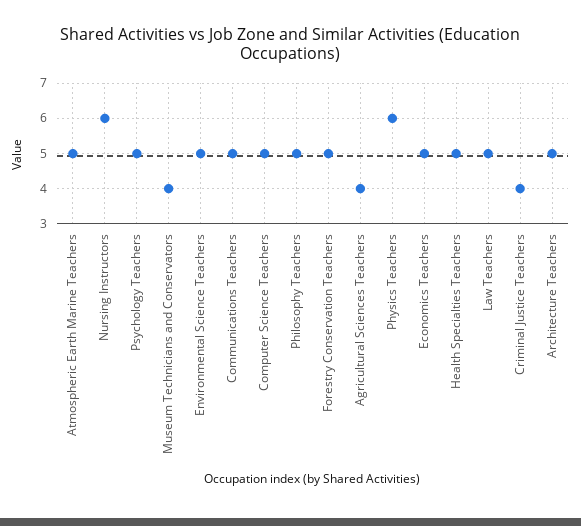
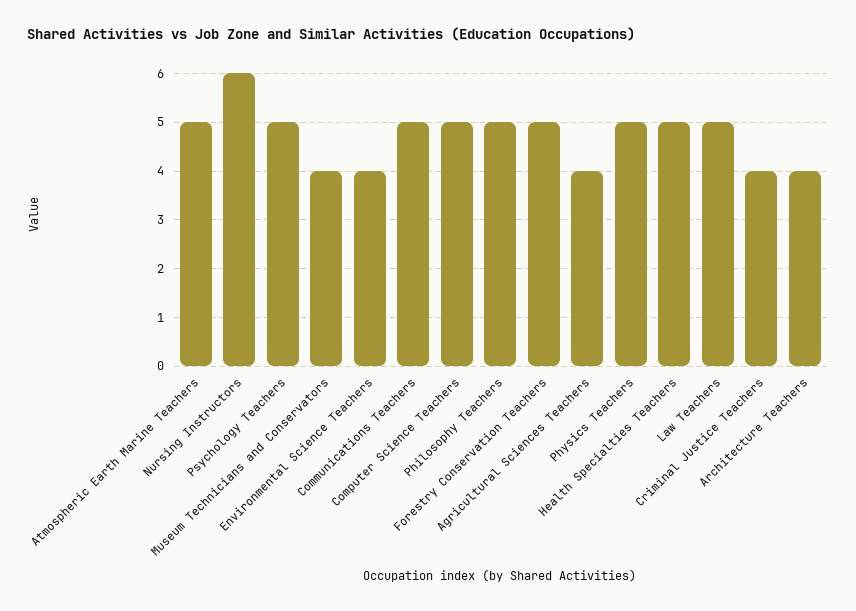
  {
    "Atmospheric Earth Marine Teachers": 5,
    "Nursing Instructors": 6,
    "Psychology Teachers": 5,
    "Museum Technicians and Conservators": 4,
-   "Environmental Science Teachers": 5,
+   "Environmental Science Teachers": 4,
    "Communications Teachers": 5,
    "Computer Science Teachers": 5,
    "Philosophy Teachers": 5,
    "Forestry Conservation Teachers": 5,
    "Agricultural Sciences Teachers": 4,
-   "Physics Teachers": 6,
+   "Physics Teachers": 5,
-   "Economics Teachers": 5,
    "Health Specialties Teachers": 5,
    "Law Teachers": 5,
    "Criminal Justice Teachers": 4,
-   "Architecture Teachers": 5
+   "Architecture Teachers": 4
  }

